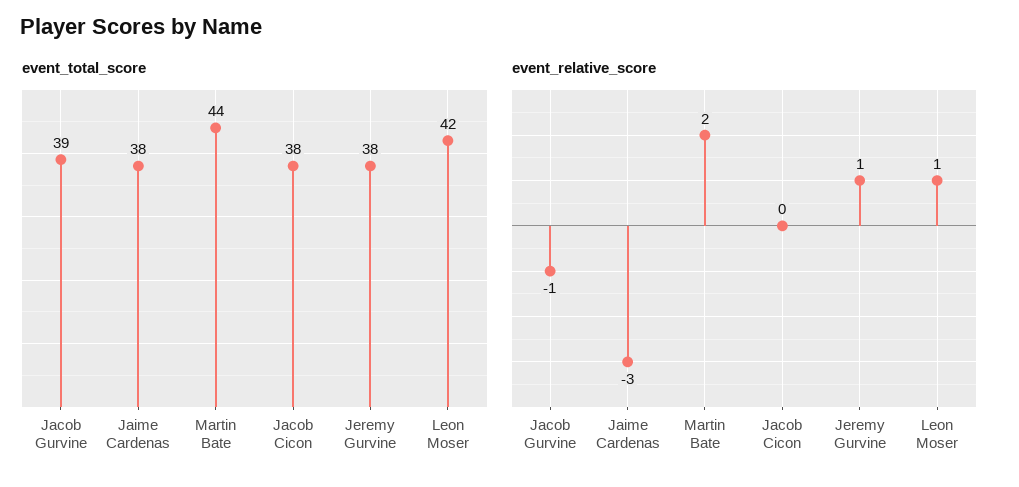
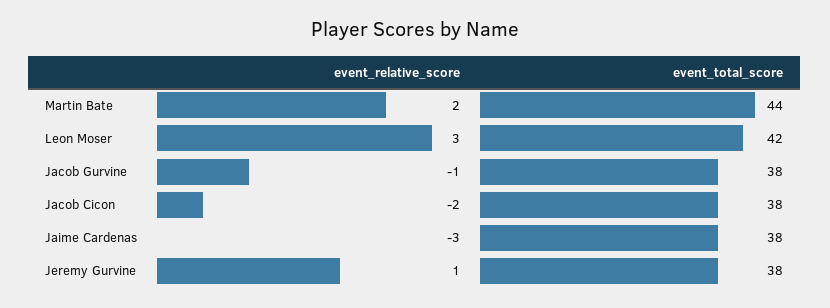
  {
    "event_total_score": {
-     "Jacob Gurvine": 39,
+     "Jacob Gurvine": 38,
      "Jaime Cardenas": 38,
      "Martin Bate": 44,
      "Jacob Cicon": 38,
      "Jeremy Gurvine": 38,
      "Leon Moser": 42
    },
    "event_relative_score": {
      "Jacob Gurvine": -1,
      "Jaime Cardenas": -3,
      "Martin Bate": 2,
-     "Jacob Cicon": 0,
+     "Jacob Cicon": -2,
      "Jeremy Gurvine": 1,
-     "Leon Moser": 1
+     "Leon Moser": 3
    }
  }

